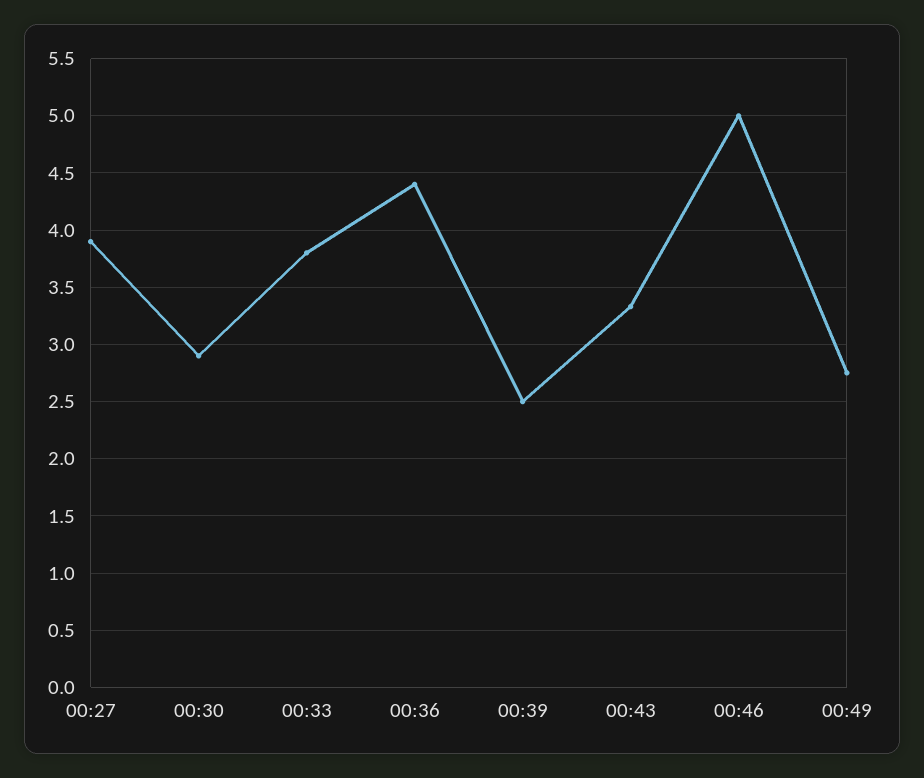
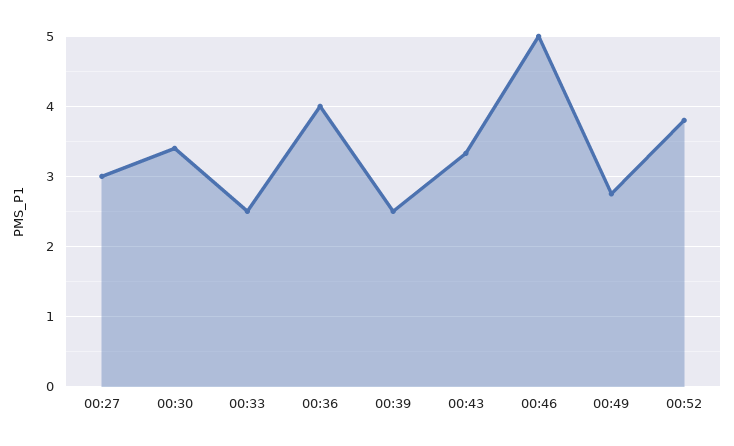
  {
-   "00:27": 3.9,
+   "00:27": 3,
-   "00:30": 2.9,
+   "00:30": 3.4,
-   "00:33": 3.8,
+   "00:33": 2.5,
-   "00:36": 4.4,
+   "00:36": 4,
    "00:39": 2.5,
    "00:43": 3.3,
    "00:46": 5,
-   "00:49": 2.8
+   "00:49": 2.8,
+   "00:52": 3.8
  }

